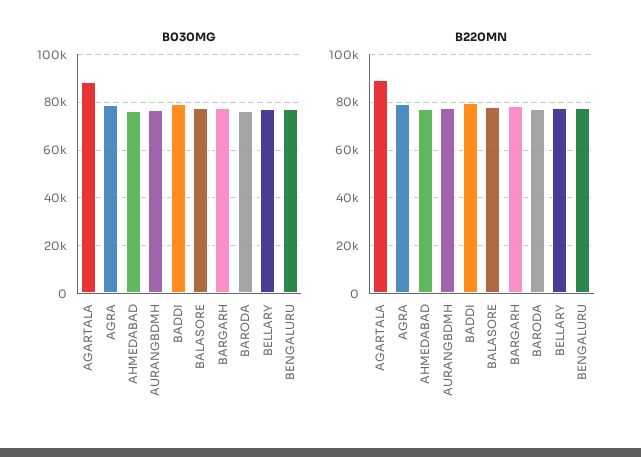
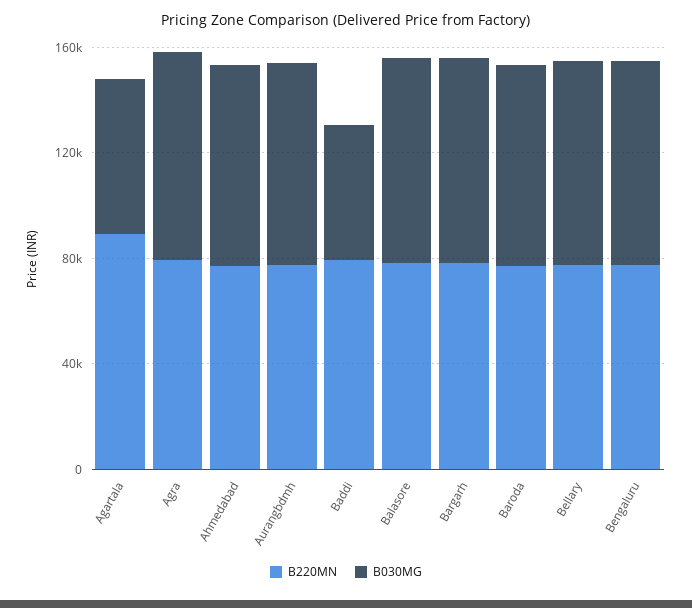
  {
    "B030MG": {
-     "AGARTALA": 90000,
+     "AGARTALA": 60000,
      "AGRA": 80000,
      "AHMEDABAD": 75000,
      "AURANGBDMH": 75000,
-     "BADDI": 80000,
+     "BADDI": 50000,
      "BALASORE": 80000,
      "BARGARH": 80000,
      "BARODA": 75000,
      "BELLARY": 75000,
      "BENGALURU": 75000
    },
    "B220MN": {
      "AGARTALA": 90000,
      "AGRA": 80000,
      "AHMEDABAD": 75000,
      "AURANGBDMH": 75000,
      "BADDI": 80000,
      "BALASORE": 80000,
      "BARGARH": 80000,
      "BARODA": 75000,
      "BELLARY": 80000,
      "BENGALURU": 80000
    }
  }

